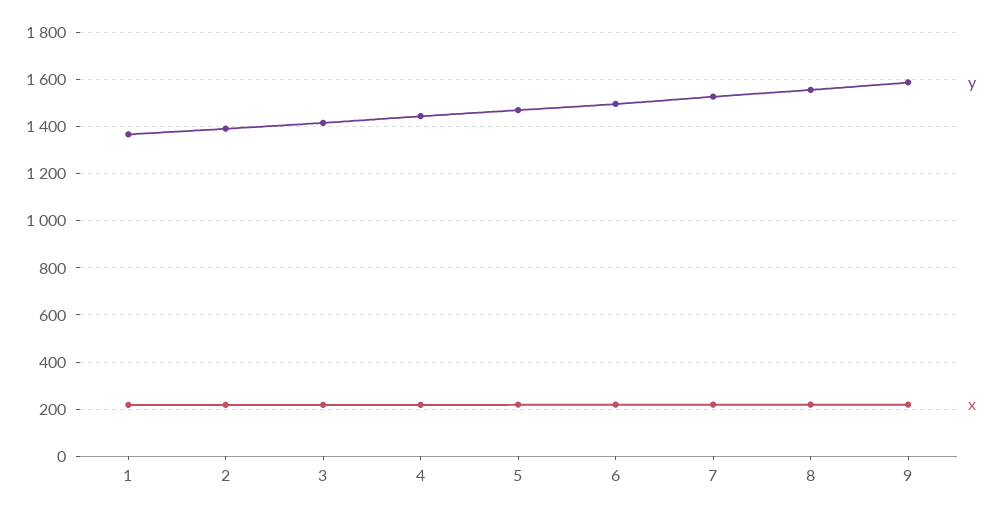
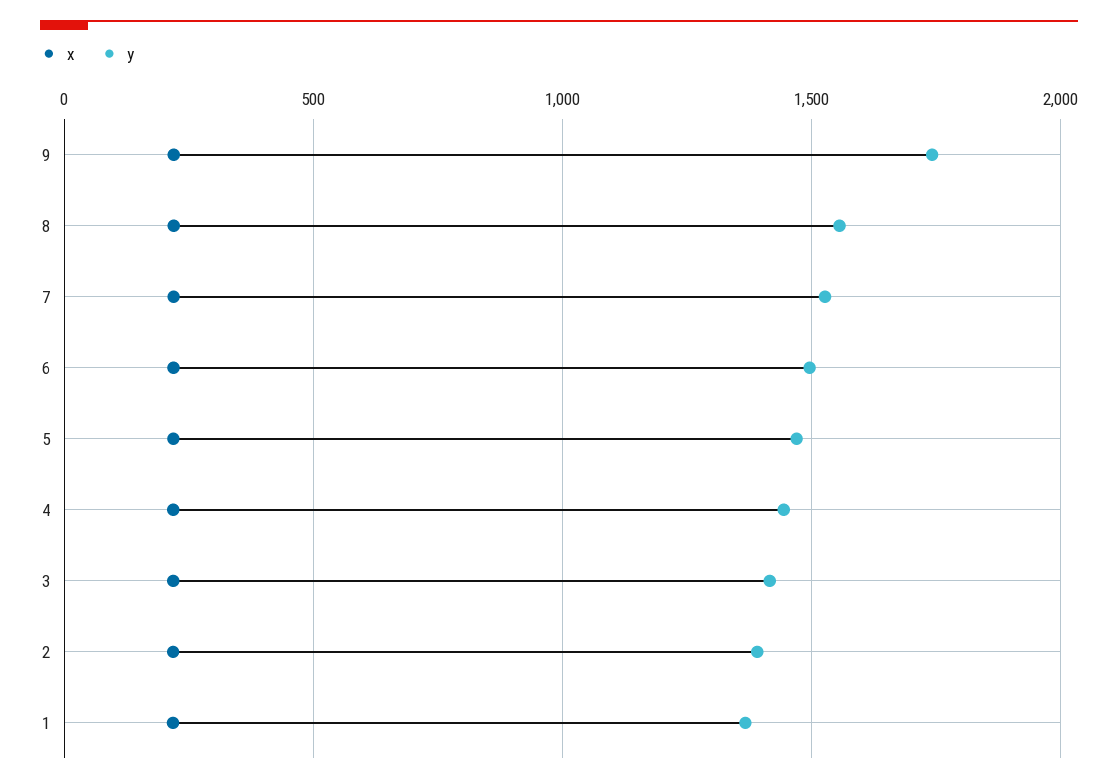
  {
    "y": {
      "1": 1350,
      "2": 1400,
      "3": 1400,
      "4": 1450,
      "5": 1450,
      "6": 1500,
      "7": 1550,
      "8": 1550,
-     "9": 1600
+     "9": 1750
    },
    "x": {
      "1": 200,
      "2": 200,
      "3": 200,
      "4": 200,
      "5": 200,
      "6": 200,
      "7": 200,
      "8": 200,
      "9": 200
    }
  }

